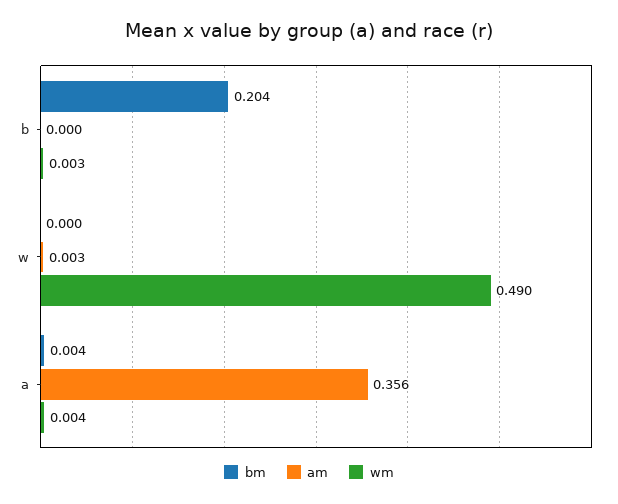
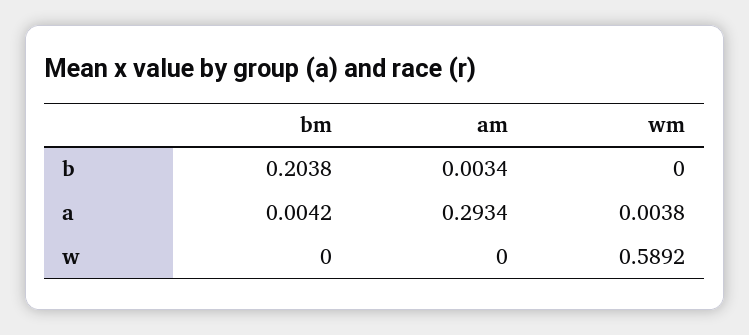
  {
    "bm": {
      "b": 0.2038,
      "w": 0,
      "a": 0.0042
    },
    "am": {
-     "b": 0,
+     "b": 0.0034,
-     "w": 0.003,
+     "w": 0,
-     "a": 0.356
+     "a": 0.2934
    },
    "wm": {
-     "b": 0.003,
+     "b": 0,
-     "w": 0.49,
+     "w": 0.5892,
      "a": 0.0038
    }
  }

